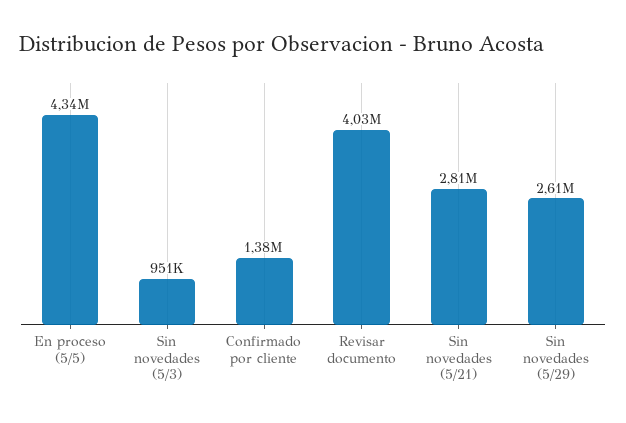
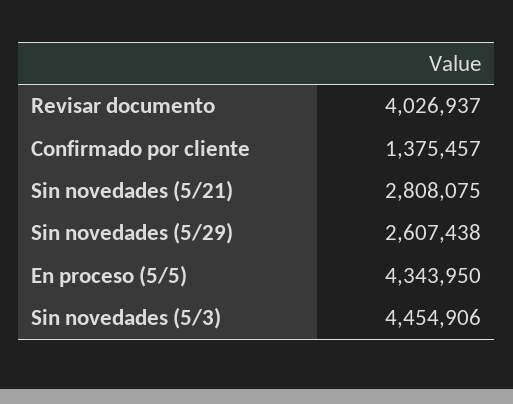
  {
    "En proceso (5/5)": 4343950,
-   "Sin novedades (5/3)": 951000,
+   "Sin novedades (5/3)": 4454906,
    "Confirmado por cliente": 1375457,
    "Revisar documento": 4026937,
    "Sin novedades (5/21)": 2808075,
    "Sin novedades (5/29)": 2607438
  }

